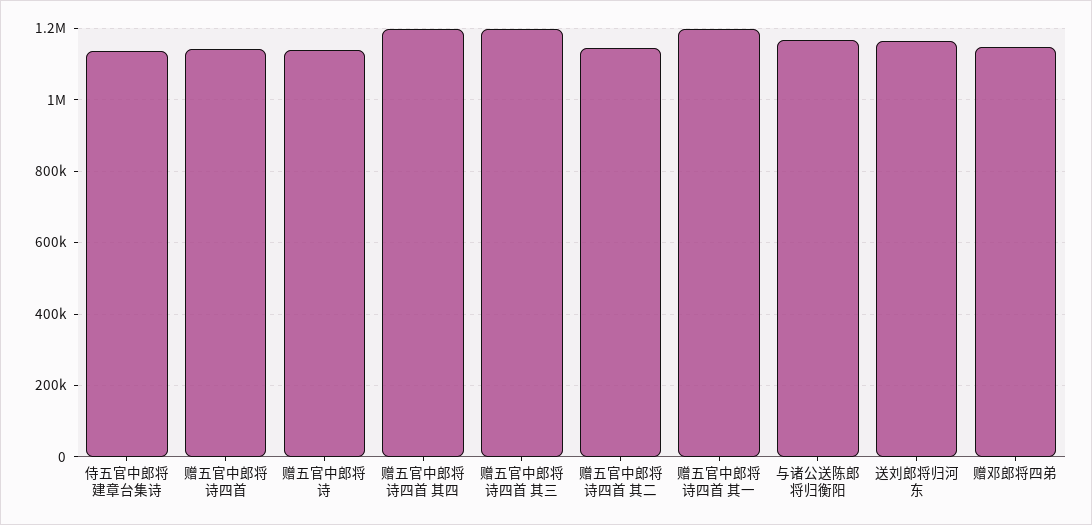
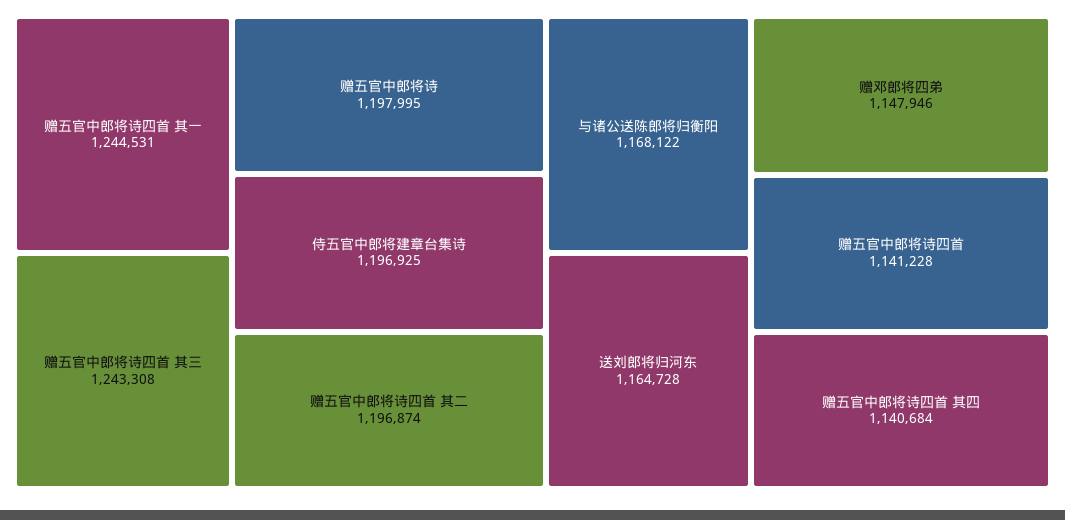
  {
-   "侍五官中郎将建章台集诗": 1140000,
+   "侍五官中郎将建章台集诗": 1196925,
    "赠五官中郎将诗四首": 1141228,
-   "赠五官中郎将诗": 1140000,
+   "赠五官中郎将诗": 1197995,
-   "赠五官中郎将诗四首 其四": 1200000,
+   "赠五官中郎将诗四首 其四": 1140684,
-   "赠五官中郎将诗四首 其三": 1200000,
+   "赠五官中郎将诗四首 其三": 1243308,
-   "赠五官中郎将诗四首 其二": 1140000,
+   "赠五官中郎将诗四首 其二": 1196874,
-   "赠五官中郎将诗四首 其一": 1200000,
+   "赠五官中郎将诗四首 其一": 1244531,
    "与诸公送陈郎将归衡阳": 1168122,
    "送刘郎将归河东": 1164728,
    "赠邓郎将四弟": 1147946
  }

